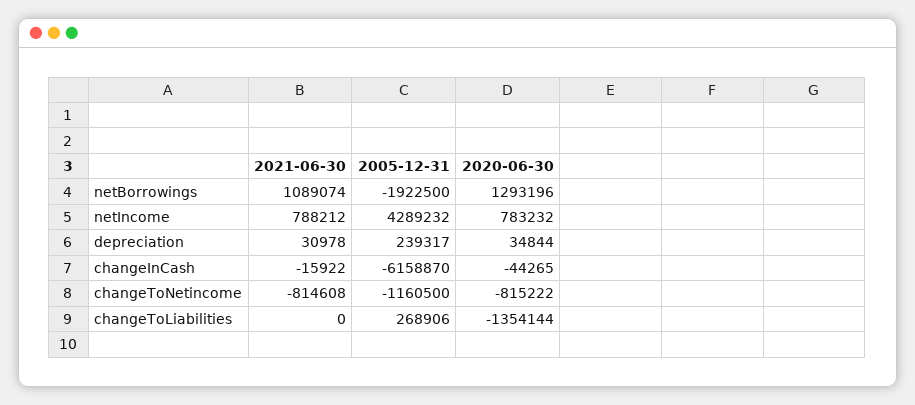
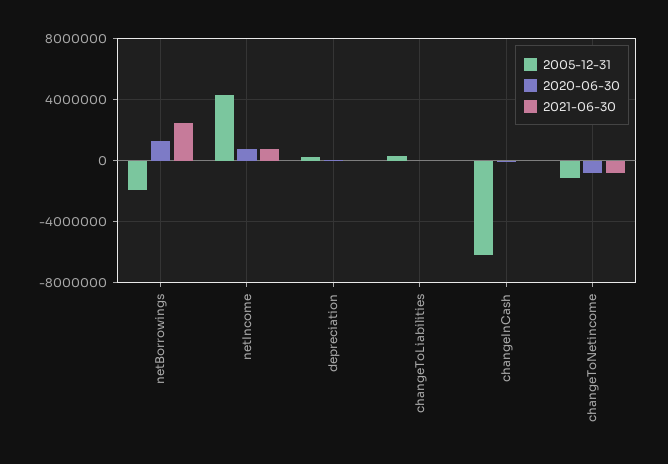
  {
    "2021-06-30": {
-     "netBorrowings": 1089074,
+     "netBorrowings": 2500000,
      "netIncome": 788212,
      "depreciation": 30978,
      "changeInCash": -15922,
      "changeToNetincome": -814608,
      "changeToLiabilities": 0
    },
    "2005-12-31": {
      "netBorrowings": -1922500,
      "netIncome": 4289232,
      "depreciation": 239317,
      "changeInCash": -6158870,
      "changeToNetincome": -1160500,
      "changeToLiabilities": 268906
    },
    "2020-06-30": {
      "netBorrowings": 1293196,
      "netIncome": 783232,
      "depreciation": 34844,
      "changeInCash": -44265,
      "changeToNetincome": -815222,
-     "changeToLiabilities": -1354144
+     "changeToLiabilities": 0
    }
  }

